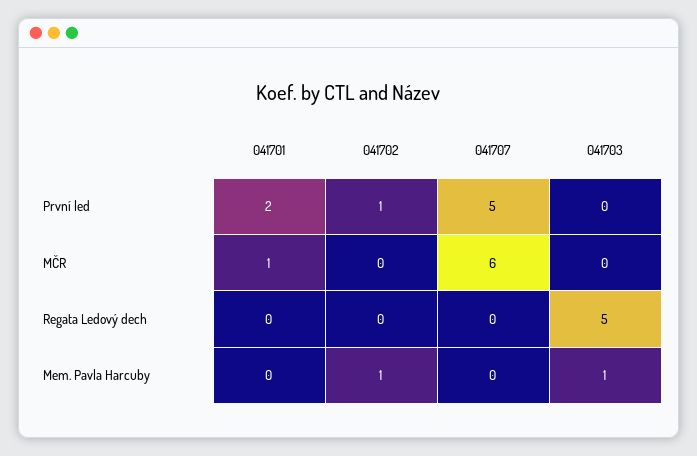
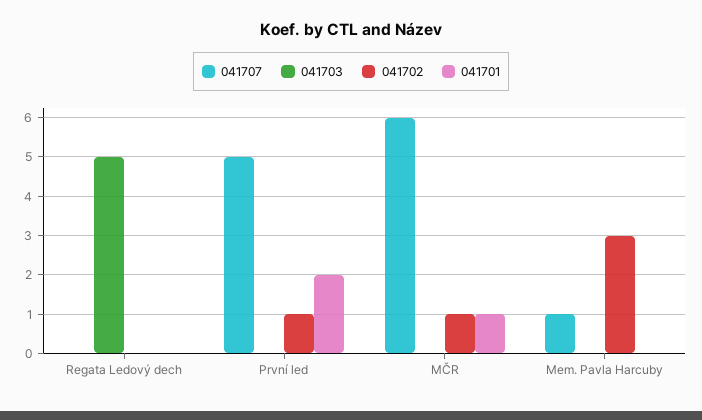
  {
    "041701": {
      "První led": 2,
      "MČR": 1,
      "Regata Ledový dech": 0,
      "Mem. Pavla Harcuby": 0
    },
    "041702": {
      "První led": 1,
-     "MČR": 0,
+     "MČR": 1,
      "Regata Ledový dech": 0,
-     "Mem. Pavla Harcuby": 1
+     "Mem. Pavla Harcuby": 3
    },
    "041707": {
      "První led": 5,
      "MČR": 6,
      "Regata Ledový dech": 0,
-     "Mem. Pavla Harcuby": 0
+     "Mem. Pavla Harcuby": 1
    },
    "041703": {
      "První led": 0,
      "MČR": 0,
      "Regata Ledový dech": 5,
-     "Mem. Pavla Harcuby": 1
+     "Mem. Pavla Harcuby": 0
    }
  }

